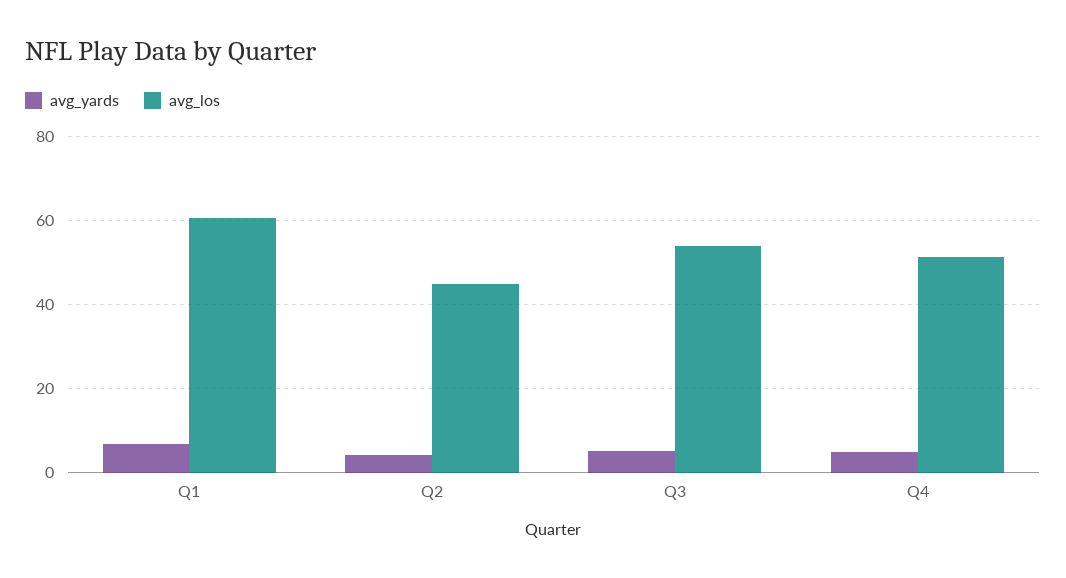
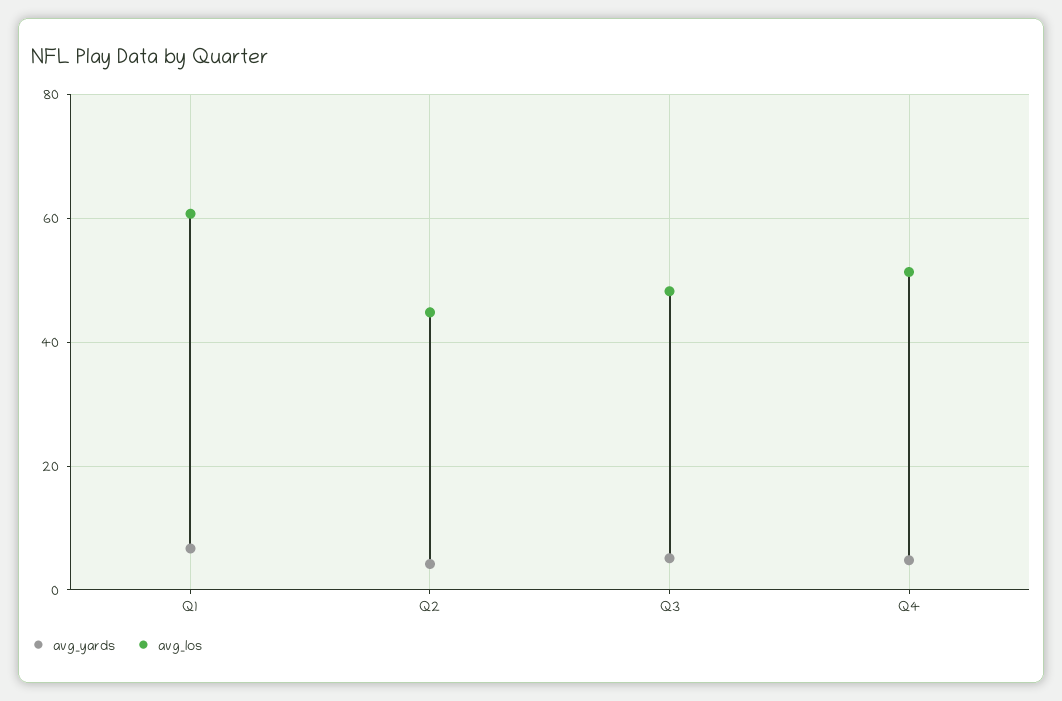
  {
    "avg_yards": {
      "Q1": 6,
      "Q2": 4,
      "Q3": 6,
      "Q4": 4
    },
    "avg_los": {
      "Q1": 60,
      "Q2": 44,
-     "Q3": 54,
+     "Q3": 48,
      "Q4": 52
    }
  }

